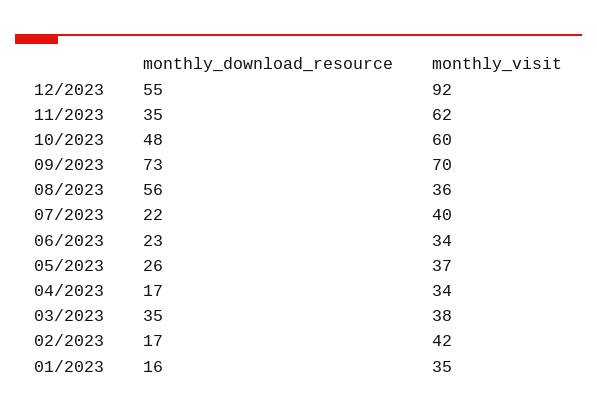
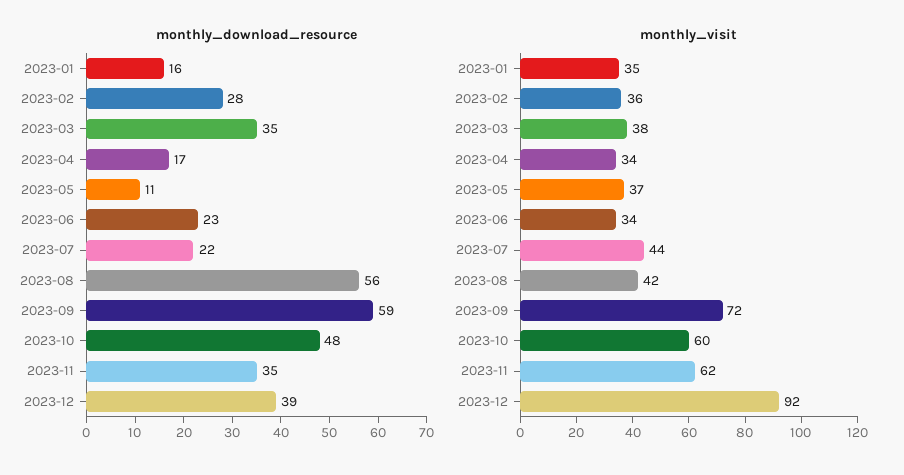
  {
    "monthly_download_resource": {
-     "12/2023": 55,
+     "12/2023": 39,
      "11/2023": 35,
      "10/2023": 48,
-     "09/2023": 73,
+     "09/2023": 59,
      "08/2023": 56,
      "07/2023": 22,
      "06/2023": 23,
-     "05/2023": 26,
+     "05/2023": 11,
      "04/2023": 17,
      "03/2023": 35,
-     "02/2023": 17,
+     "02/2023": 28,
      "01/2023": 16
    },
    "monthly_visit": {
      "12/2023": 92,
      "11/2023": 62,
      "10/2023": 60,
-     "09/2023": 70,
+     "09/2023": 72,
-     "08/2023": 36,
+     "08/2023": 42,
-     "07/2023": 40,
+     "07/2023": 44,
      "06/2023": 34,
      "05/2023": 37,
      "04/2023": 34,
      "03/2023": 38,
-     "02/2023": 42,
+     "02/2023": 36,
      "01/2023": 35
    }
  }

